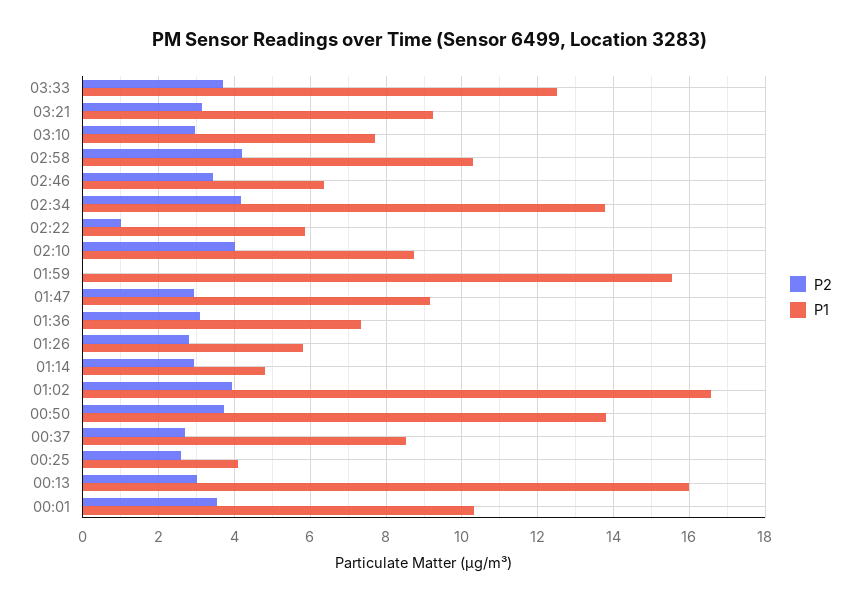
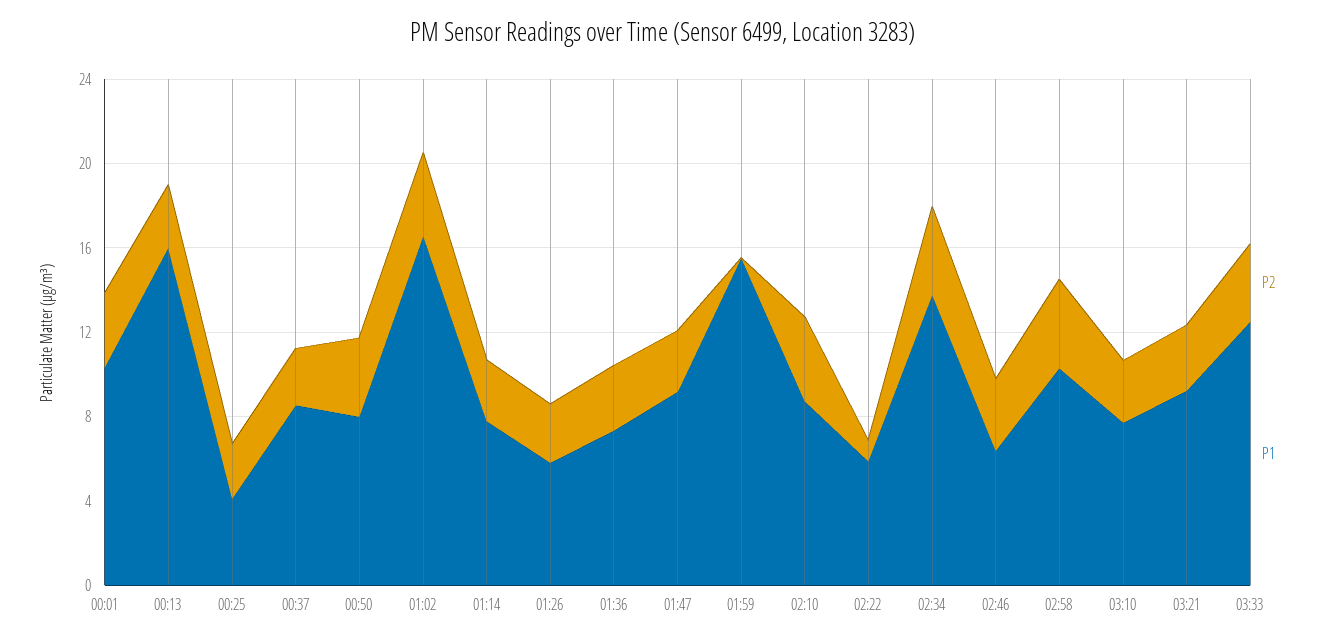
  {
    "P2": {
      "03:33": 3.8,
      "03:21": 3.2,
      "03:10": 3,
      "02:58": 4.2,
      "02:46": 3.4,
      "02:34": 4.2,
      "02:22": 1,
      "02:10": 4,
      "01:59": 0,
      "01:47": 3,
      "01:36": 3.2,
      "01:26": 2.8,
      "01:14": 3,
      "01:02": 4,
      "00:50": 3.8,
      "00:37": 2.8,
      "00:25": 2.6,
      "00:13": 3,
      "00:01": 3.6
    },
    "P1": {
      "03:33": 12.6,
      "03:21": 9.2,
      "03:10": 7.8,
      "02:58": 10.4,
      "02:46": 6.4,
      "02:34": 13.8,
      "02:22": 5.8,
      "02:10": 8.8,
      "01:59": 15.6,
      "01:47": 9.2,
      "01:36": 7.4,
      "01:26": 5.8,
-     "01:14": 4.8,
+     "01:14": 8,
      "01:02": 16.6,
-     "00:50": 13.8,
+     "00:50": 8,
      "00:37": 8.6,
      "00:25": 4.2,
      "00:13": 16,
      "00:01": 10.4
    }
  }

